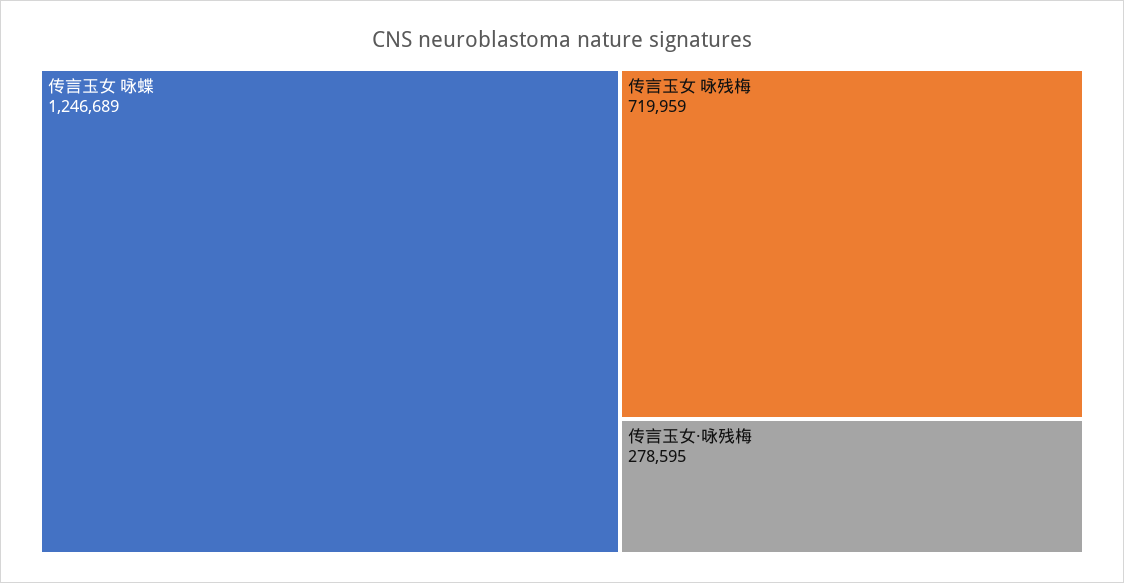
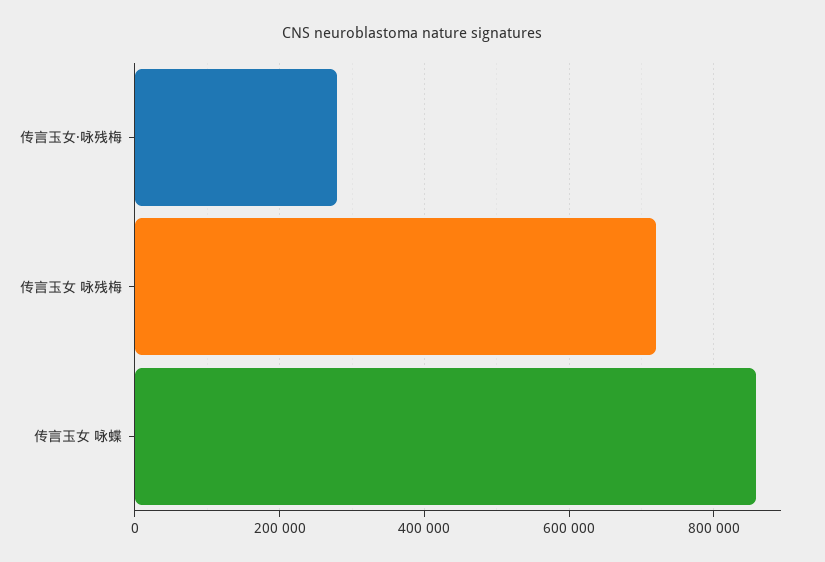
  {
-   "传言玉女 咏蝶": 1246689,
+   "传言玉女 咏蝶": 860000,
    "传言玉女 咏残梅": 719959,
    "传言玉女·咏残梅": 278595
  }

